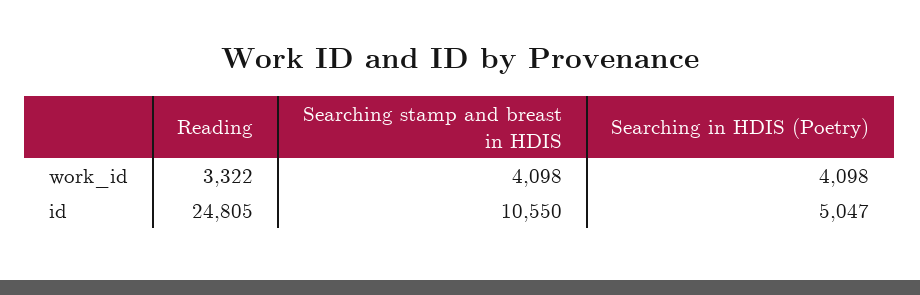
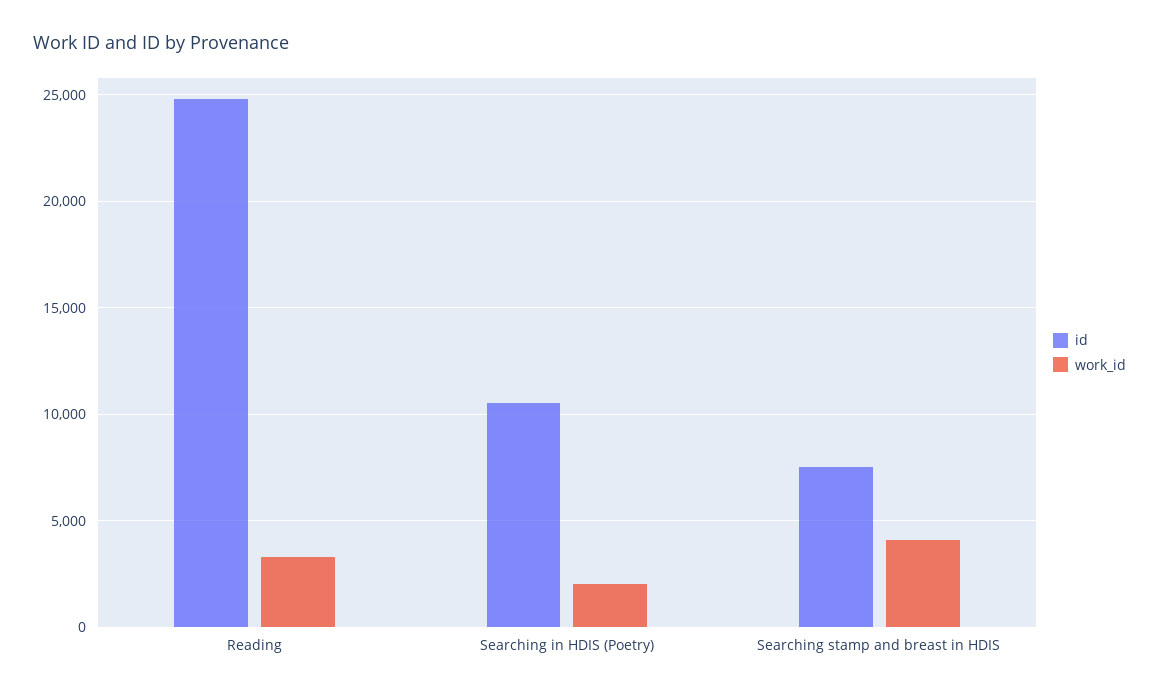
  {
    "work_id": {
      "Reading": 3322,
      "Searching stamp and breast in HDIS": 4098,
-     "Searching in HDIS (Poetry)": 4098
+     "Searching in HDIS (Poetry)": 2000
    },
    "id": {
      "Reading": 24805,
-     "Searching stamp and breast in HDIS": 10550,
+     "Searching stamp and breast in HDIS": 7500,
-     "Searching in HDIS (Poetry)": 5047
+     "Searching in HDIS (Poetry)": 10500
    }
  }

